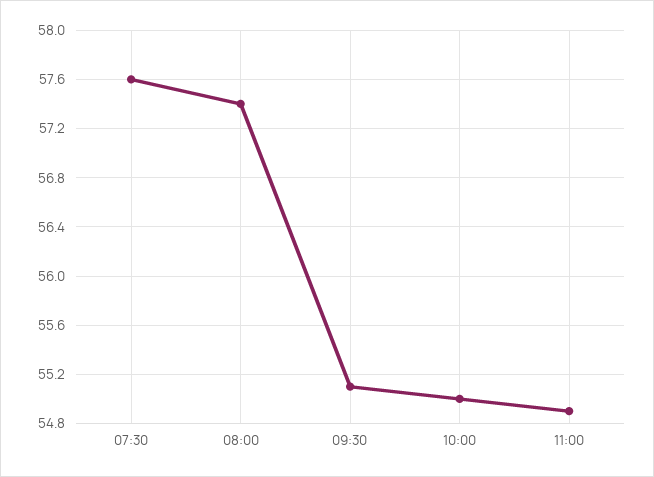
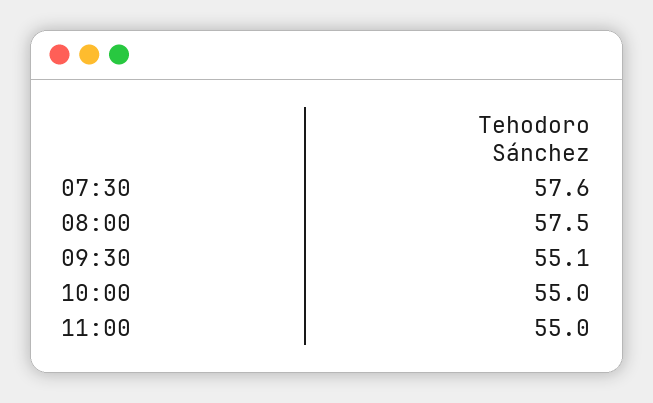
  {
    "07:30": 57.6,
-   "08:00": 57.4,
+   "08:00": 57.5,
    "09:30": 55.1,
    "10:00": 55,
-   "11:00": 54.9
+   "11:00": 55
  }

